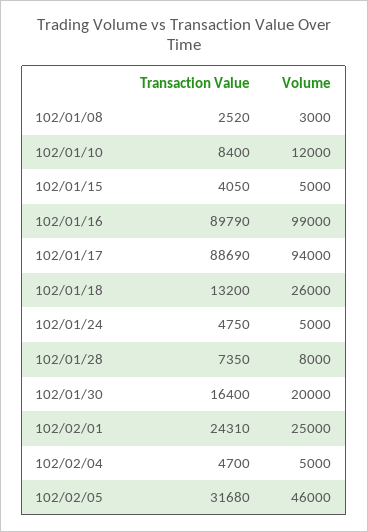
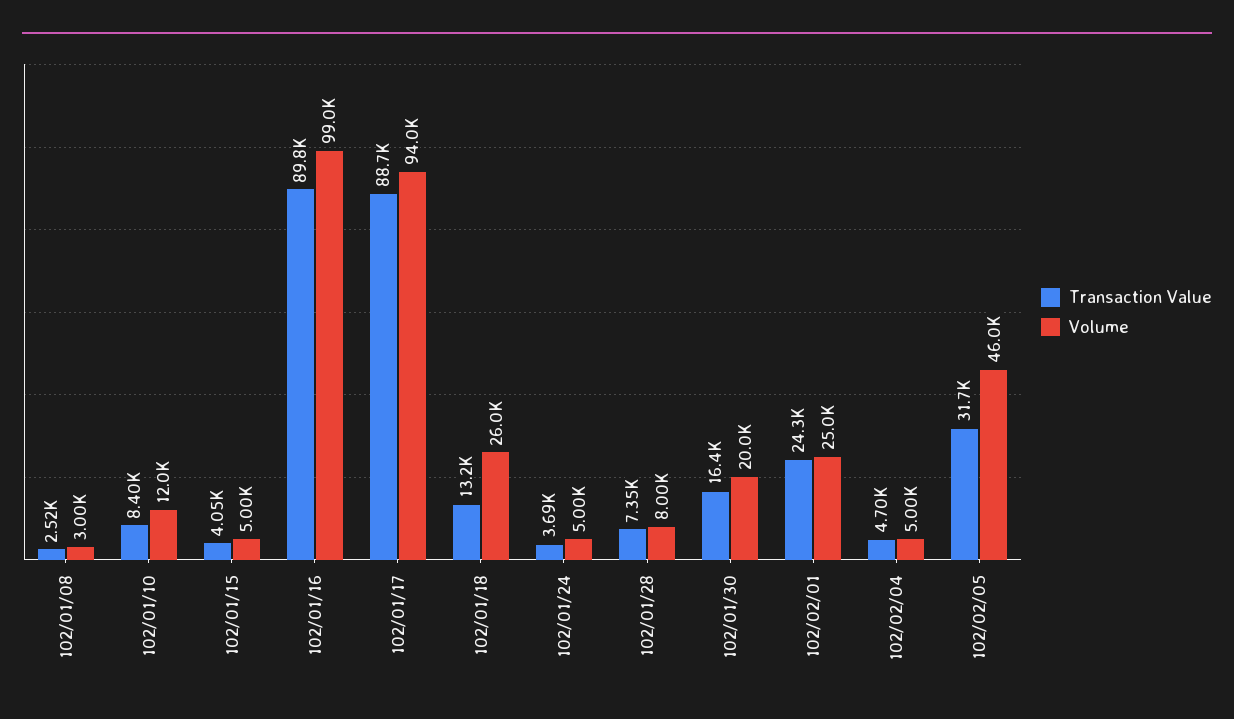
  {
    "Transaction Value": {
      "102/01/08": 2520,
      "102/01/10": 8400,
      "102/01/15": 4050,
      "102/01/16": 89790,
      "102/01/17": 88690,
      "102/01/18": 13200,
-     "102/01/24": 4750,
+     "102/01/24": 3690,
      "102/01/28": 7350,
      "102/01/30": 16400,
      "102/02/01": 24310,
      "102/02/04": 4700,
      "102/02/05": 31680
    },
    "Volume": {
      "102/01/08": 3000,
      "102/01/10": 12000,
      "102/01/15": 5000,
      "102/01/16": 99000,
      "102/01/17": 94000,
      "102/01/18": 26000,
      "102/01/24": 5000,
      "102/01/28": 8000,
      "102/01/30": 20000,
      "102/02/01": 25000,
      "102/02/04": 5000,
      "102/02/05": 46000
    }
  }

